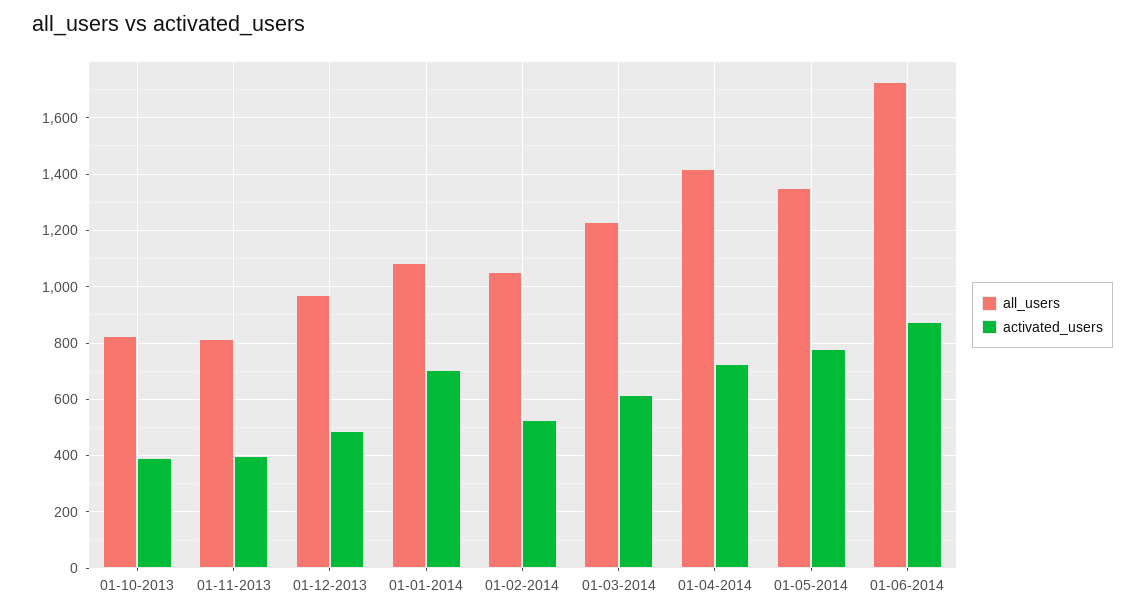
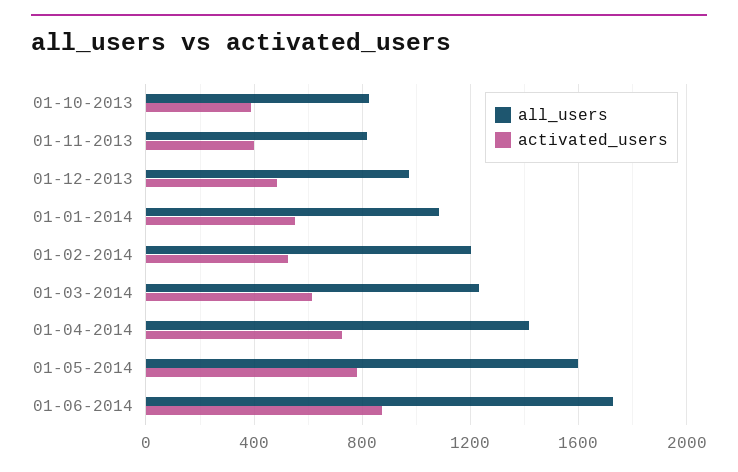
  {
    "all_users": {
      "01-10-2013": 825,
      "01-11-2013": 825,
      "01-12-2013": 975,
      "01-01-2014": 1075,
-     "01-02-2014": 1050,
+     "01-02-2014": 1200,
      "01-03-2014": 1225,
      "01-04-2014": 1425,
-     "01-05-2014": 1350,
+     "01-05-2014": 1600,
      "01-06-2014": 1725
    },
    "activated_users": {
      "01-10-2013": 400,
      "01-11-2013": 400,
      "01-12-2013": 475,
-     "01-01-2014": 700,
+     "01-01-2014": 550,
      "01-02-2014": 525,
      "01-03-2014": 625,
      "01-04-2014": 725,
      "01-05-2014": 775,
      "01-06-2014": 875
    }
  }

